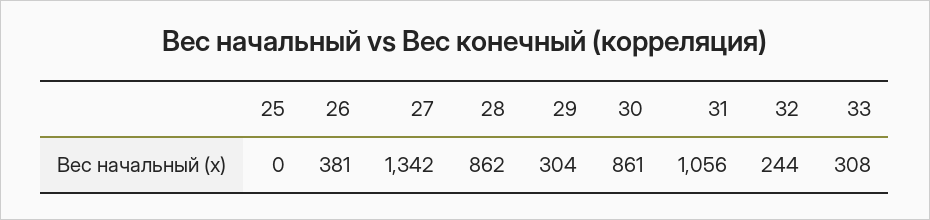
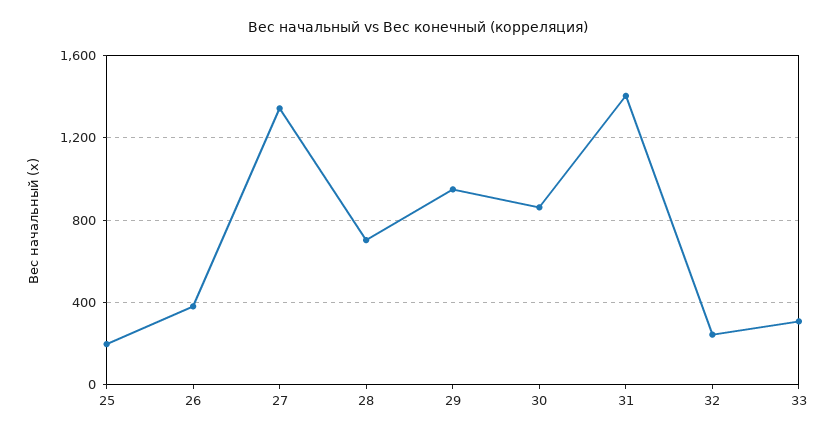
  {
-   "25": 0,
+   "25": 200,
    "26": 381,
    "27": 1342,
-   "28": 862,
+   "28": 700,
-   "29": 304,
+   "29": 950,
    "30": 861,
-   "31": 1056,
+   "31": 1400,
    "32": 244,
    "33": 308
  }

